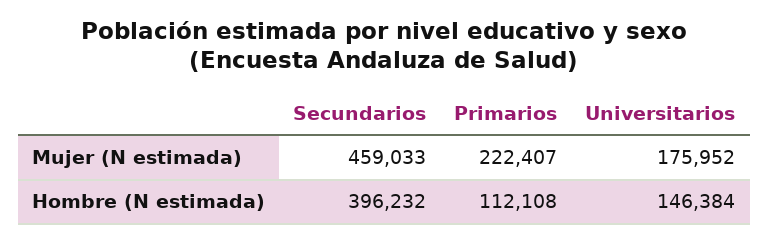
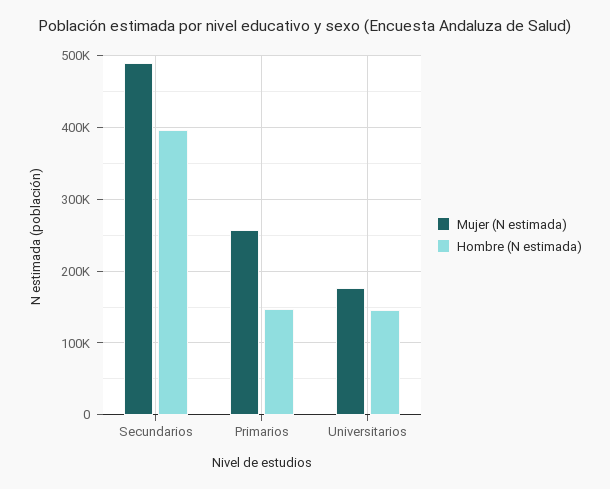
  {
    "Mujer (N estimada)": {
-     "Secundarios": 459033,
+     "Secundarios": 490000,
-     "Primarios": 222407,
+     "Primarios": 260000,
      "Universitarios": 175952
    },
    "Hombre (N estimada)": {
      "Secundarios": 396232,
-     "Primarios": 112108,
+     "Primarios": 150000,
      "Universitarios": 146384
    }
  }

